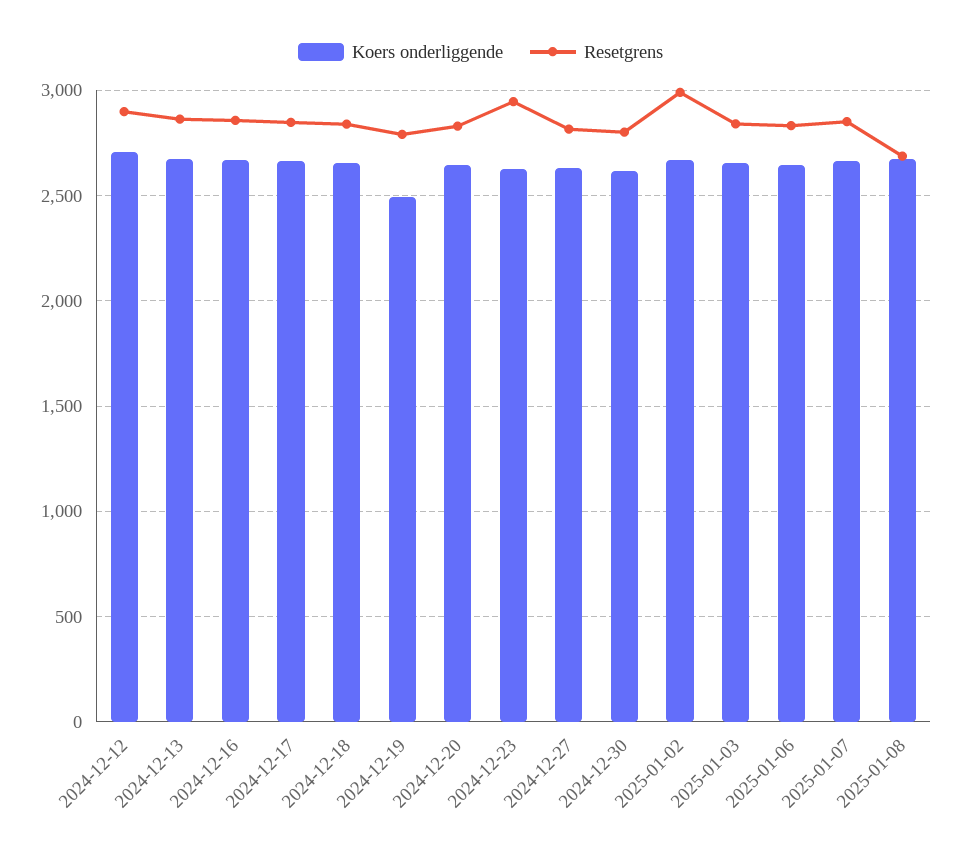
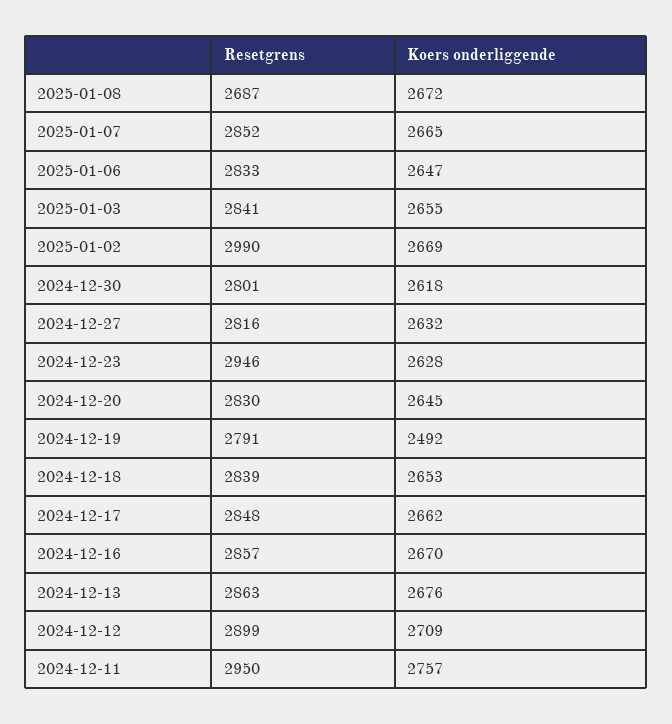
  {
    "Koers onderliggende": {
      "2024-12-12": 2709,
      "2024-12-13": 2676,
      "2024-12-16": 2670,
      "2024-12-17": 2662,
      "2024-12-18": 2653,
      "2024-12-19": 2492,
      "2024-12-20": 2645,
      "2024-12-23": 2628,
      "2024-12-27": 2632,
      "2024-12-30": 2618,
      "2025-01-02": 2669,
      "2025-01-03": 2655,
      "2025-01-06": 2647,
      "2025-01-07": 2665,
-     "2025-01-08": 2672
+     "2025-01-08": 2672,
+     "2024-12-11": 2757
    },
    "Resetgrens": {
      "2024-12-12": 2899,
      "2024-12-13": 2863,
      "2024-12-16": 2857,
      "2024-12-17": 2848,
      "2024-12-18": 2839,
      "2024-12-19": 2791,
      "2024-12-20": 2830,
      "2024-12-23": 2946,
      "2024-12-27": 2816,
      "2024-12-30": 2801,
      "2025-01-02": 2990,
      "2025-01-03": 2841,
      "2025-01-06": 2833,
      "2025-01-07": 2852,
-     "2025-01-08": 2687
+     "2025-01-08": 2687,
+     "2024-12-11": 2950
    }
  }

